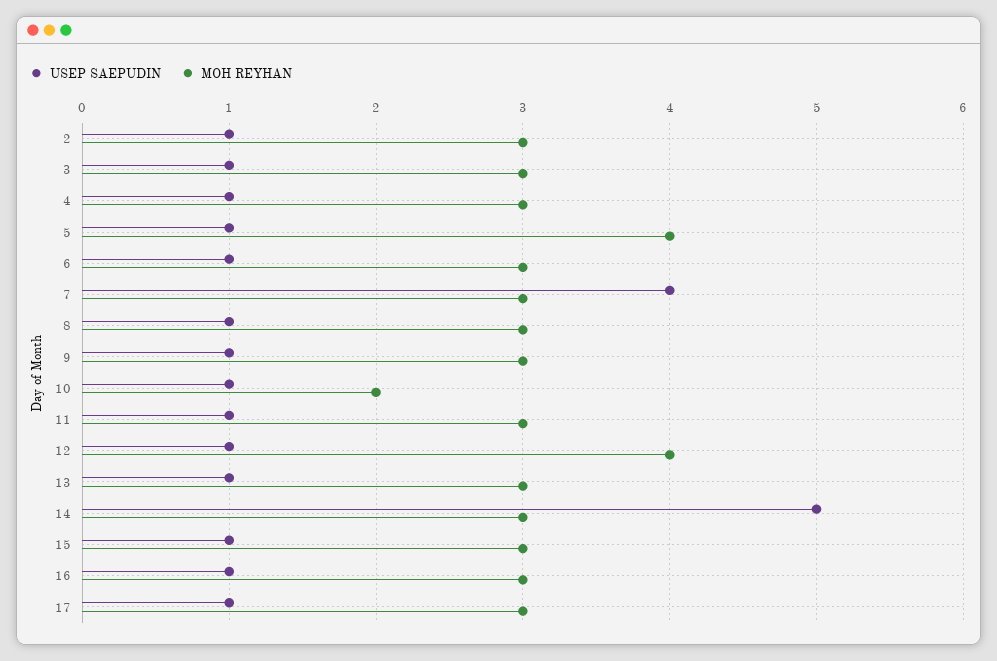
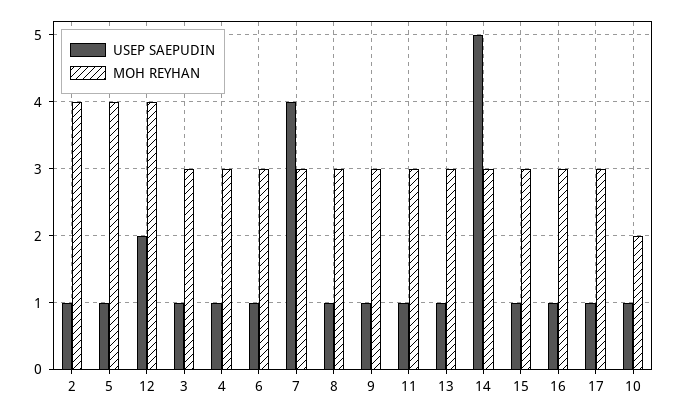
  {
    "USEP SAEPUDIN": {
      "2": 1,
      "3": 1,
      "4": 1,
      "5": 1,
      "6": 1,
      "7": 4,
      "8": 1,
      "9": 1,
      "10": 1,
      "11": 1,
-     "12": 1,
+     "12": 2,
      "13": 1,
      "14": 5,
      "15": 1,
      "16": 1,
      "17": 1
    },
    "MOH REYHAN": {
-     "2": 3,
+     "2": 4,
      "3": 3,
      "4": 3,
      "5": 4,
      "6": 3,
      "7": 3,
      "8": 3,
      "9": 3,
      "10": 2,
      "11": 3,
      "12": 4,
      "13": 3,
      "14": 3,
      "15": 3,
      "16": 3,
      "17": 3
    }
  }

